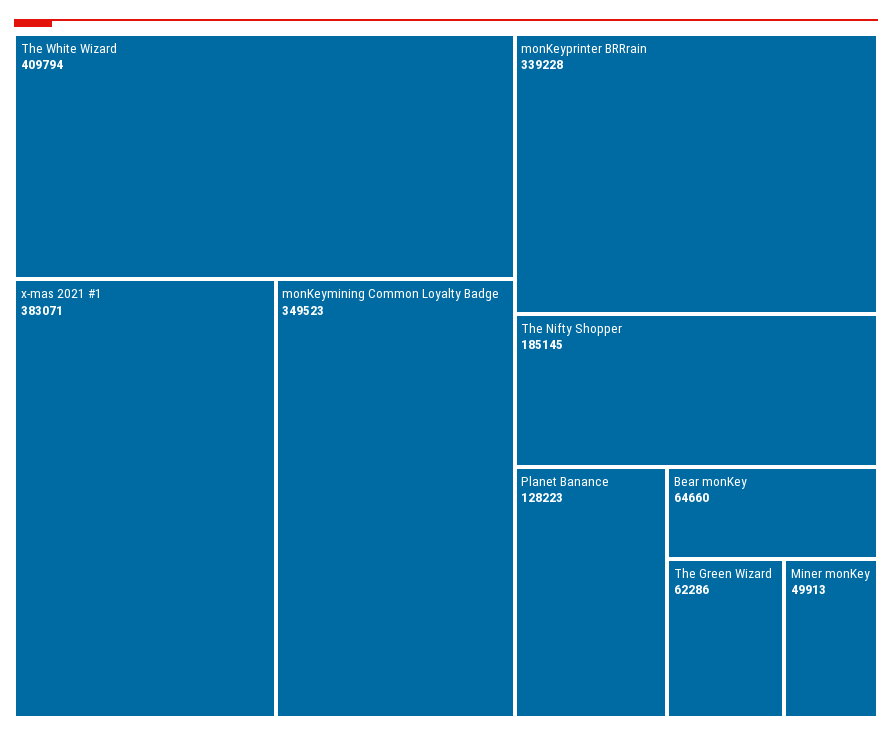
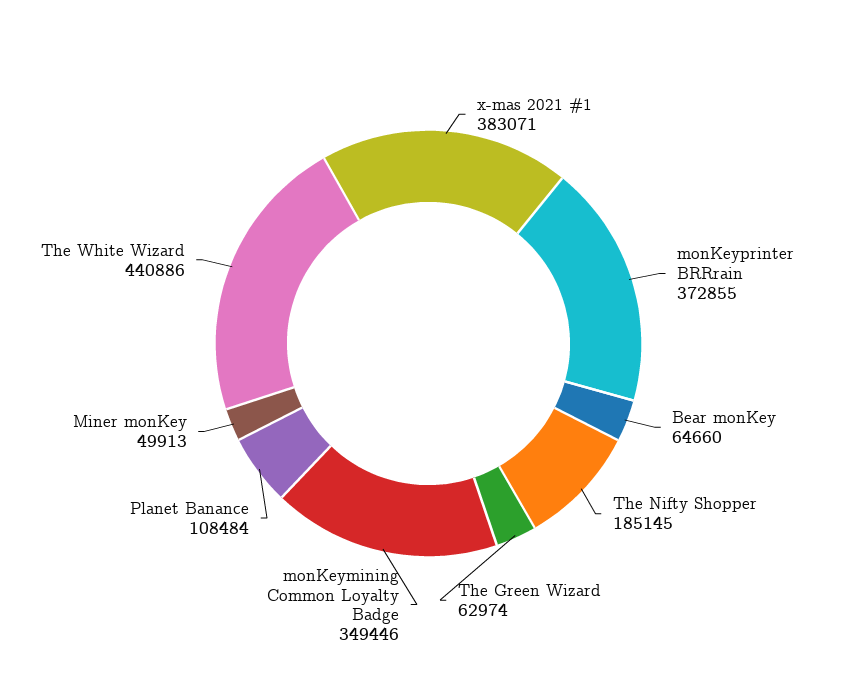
  {
-   "The White Wizard": 409794,
+   "The White Wizard": 440886,
    "x-mas 2021 #1": 383071,
-   "monKeymining Common Loyalty Badge": 349523,
+   "monKeymining Common Loyalty Badge": 349446,
-   "monKeyprinter BRRrain": 339228,
+   "monKeyprinter BRRrain": 372855,
    "The Nifty Shopper": 185145,
-   "Planet Banance": 128223,
+   "Planet Banance": 108484,
    "Bear monKey": 64660,
-   "The Green Wizard": 62286,
+   "The Green Wizard": 62974,
    "Miner monKey": 49913
  }

